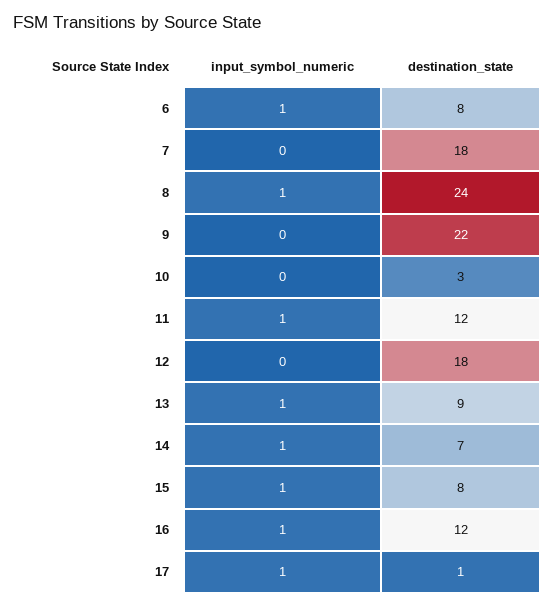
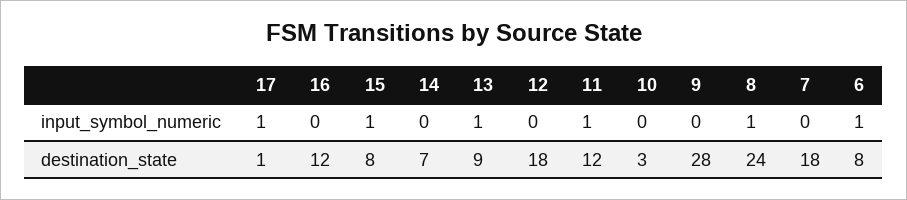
  {
    "input_symbol_numeric": {
      "6": 1,
      "7": 0,
      "8": 1,
      "9": 0,
      "10": 0,
      "11": 1,
      "12": 0,
      "13": 1,
-     "14": 1,
+     "14": 0,
      "15": 1,
-     "16": 1,
+     "16": 0,
      "17": 1
    },
    "destination_state": {
      "6": 8,
      "7": 18,
      "8": 24,
-     "9": 22,
+     "9": 28,
      "10": 3,
      "11": 12,
      "12": 18,
      "13": 9,
      "14": 7,
      "15": 8,
      "16": 12,
      "17": 1
    }
  }

